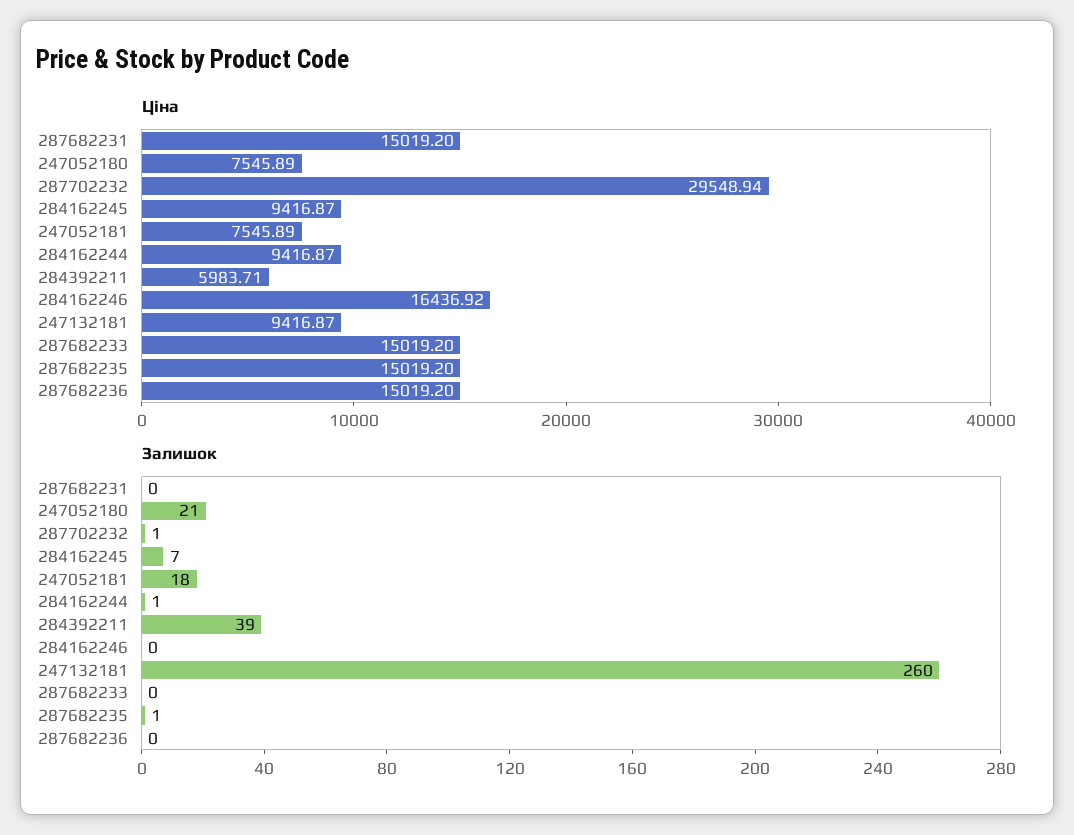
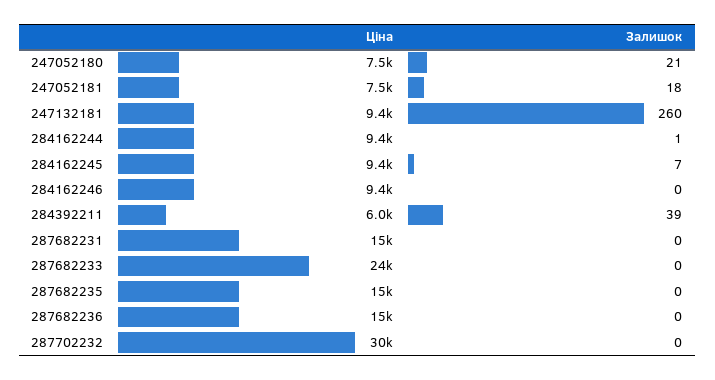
  {
    "Ціна": {
      "287682231": 15019.2,
      "247052180": 7545.89,
      "287702232": 29548.94,
      "284162245": 9416.87,
      "247052181": 7545.89,
      "284162244": 9416.87,
      "284392211": 5983.71,
-     "284162246": 16436.92,
+     "284162246": 9400,
      "247132181": 9416.87,
-     "287682233": 15019.2,
+     "287682233": 24000,
      "287682235": 15019.2,
      "287682236": 15019.2
    },
    "Залишок": {
      "287682231": 0,
      "247052180": 21,
-     "287702232": 1,
+     "287702232": 0,
      "284162245": 7,
      "247052181": 18,
      "284162244": 1,
      "284392211": 39,
      "284162246": 0,
      "247132181": 260,
      "287682233": 0,
-     "287682235": 1,
+     "287682235": 0,
      "287682236": 0
    }
  }

